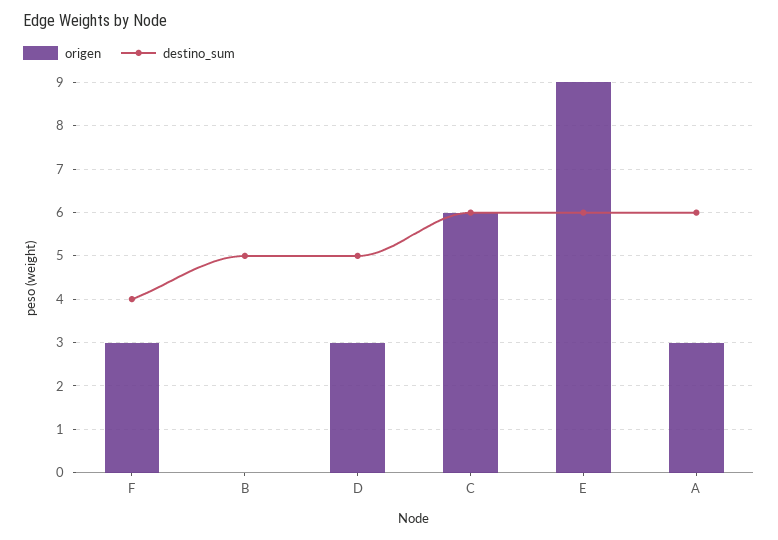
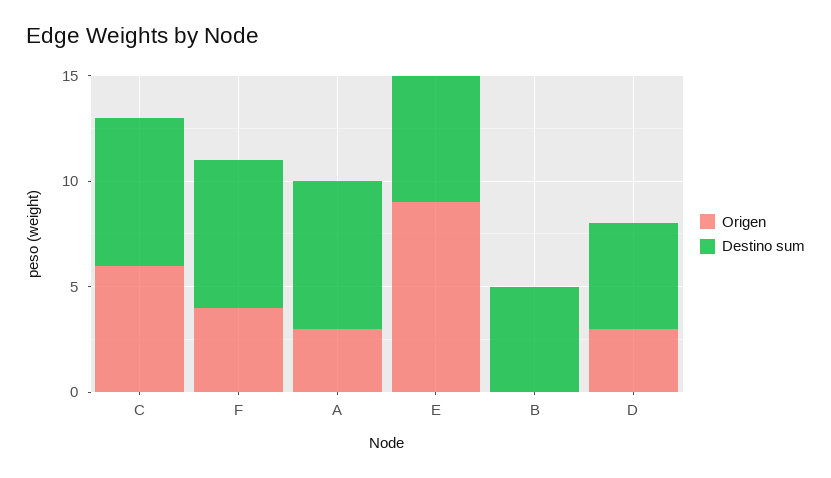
  {
    "origen": {
-     "F": 3,
+     "F": 4,
      "B": 0,
      "D": 3,
      "C": 6,
      "E": 9,
      "A": 3
    },
    "destino_sum": {
-     "F": 4,
+     "F": 7,
      "B": 5,
      "D": 5,
-     "C": 6,
+     "C": 7,
      "E": 6,
-     "A": 6
+     "A": 7
    }
  }

